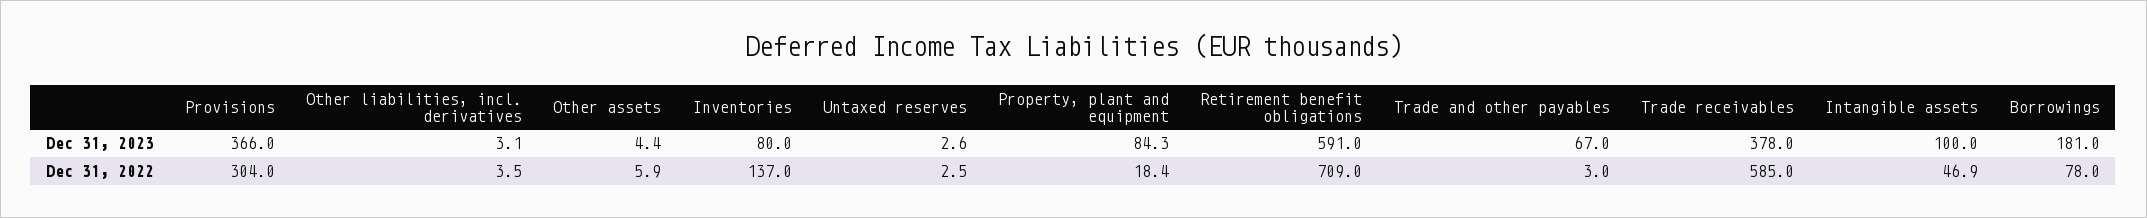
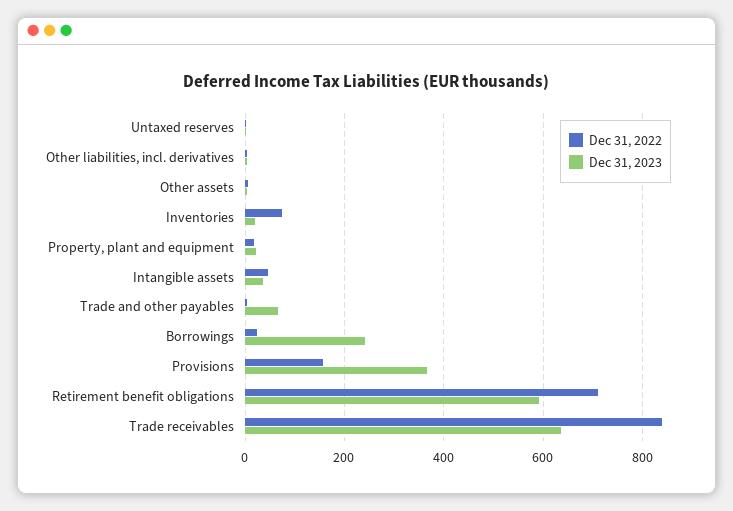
  {
    "Dec 31, 2023": {
      "Provisions": 366,
      "Other liabilities, incl. derivatives": 3.1,
      "Other assets": 4.4,
-     "Inventories": 80,
+     "Inventories": 20,
      "Untaxed reserves": 2.6,
-     "Property, plant and equipment": 84.3,
+     "Property, plant and equipment": 20,
      "Retirement benefit obligations": 591,
      "Trade and other payables": 67,
-     "Trade receivables": 378,
+     "Trade receivables": 640,
-     "Intangible assets": 100,
+     "Intangible assets": 40,
-     "Borrowings": 181
+     "Borrowings": 240
    },
    "Dec 31, 2022": {
-     "Provisions": 304,
+     "Provisions": 160,
      "Other liabilities, incl. derivatives": 3.5,
      "Other assets": 5.9,
-     "Inventories": 137,
+     "Inventories": 80,
      "Untaxed reserves": 2.5,
      "Property, plant and equipment": 18.4,
      "Retirement benefit obligations": 709,
      "Trade and other payables": 3,
-     "Trade receivables": 585,
+     "Trade receivables": 840,
      "Intangible assets": 46.9,
-     "Borrowings": 78
+     "Borrowings": 20
    }
  }

